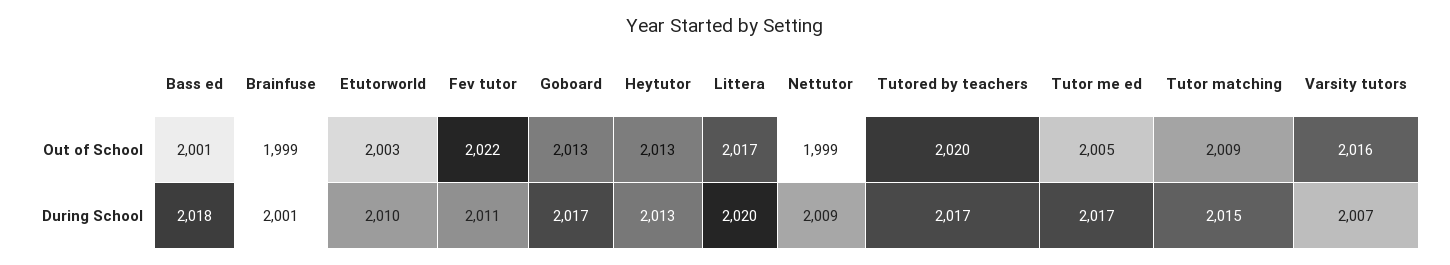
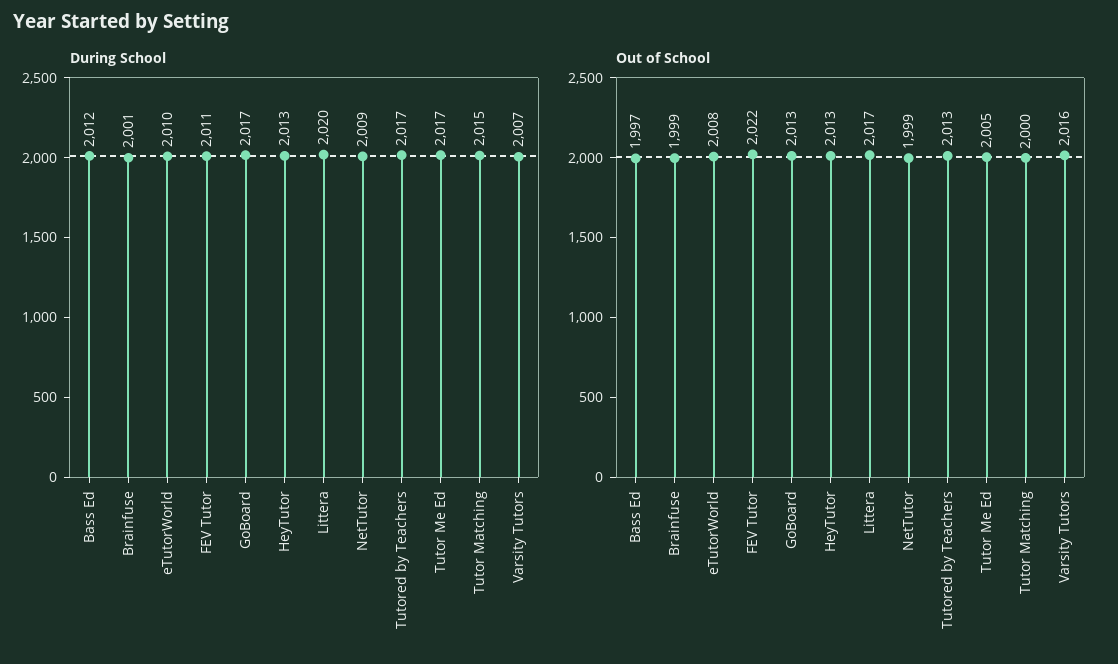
  {
    "Out of School": {
-     "Bass ed": 2001,
+     "Bass ed": 1997,
      "Brainfuse": 1999,
-     "Etutorworld": 2003,
+     "Etutorworld": 2008,
      "Fev tutor": 2022,
      "Goboard": 2013,
      "Heytutor": 2013,
      "Littera": 2017,
      "Nettutor": 1999,
-     "Tutored by teachers": 2020,
+     "Tutored by teachers": 2013,
      "Tutor me ed": 2005,
-     "Tutor matching": 2009,
+     "Tutor matching": 2000,
      "Varsity tutors": 2016
    },
    "During School": {
-     "Bass ed": 2018,
+     "Bass ed": 2012,
      "Brainfuse": 2001,
      "Etutorworld": 2010,
      "Fev tutor": 2011,
      "Goboard": 2017,
      "Heytutor": 2013,
      "Littera": 2020,
      "Nettutor": 2009,
      "Tutored by teachers": 2017,
      "Tutor me ed": 2017,
      "Tutor matching": 2015,
      "Varsity tutors": 2007
    }
  }

